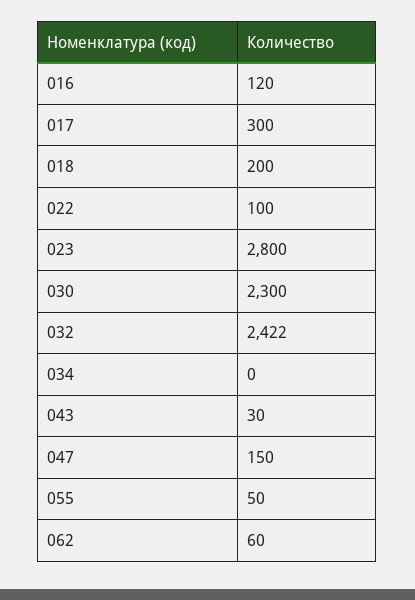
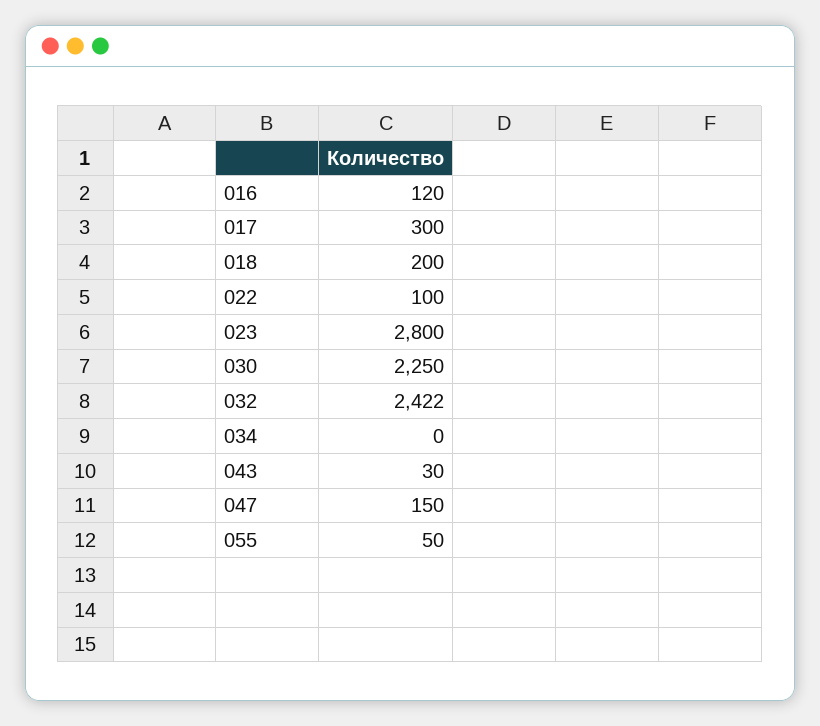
  {
    "016": 120,
    "017": 300,
    "018": 200,
    "022": 100,
    "023": 2800,
-   "030": 2300,
+   "030": 2250,
    "032": 2422,
    "034": 0,
    "043": 30,
    "047": 150,
-   "055": 50,
+   "055": 50
-   "062": 60
  }

